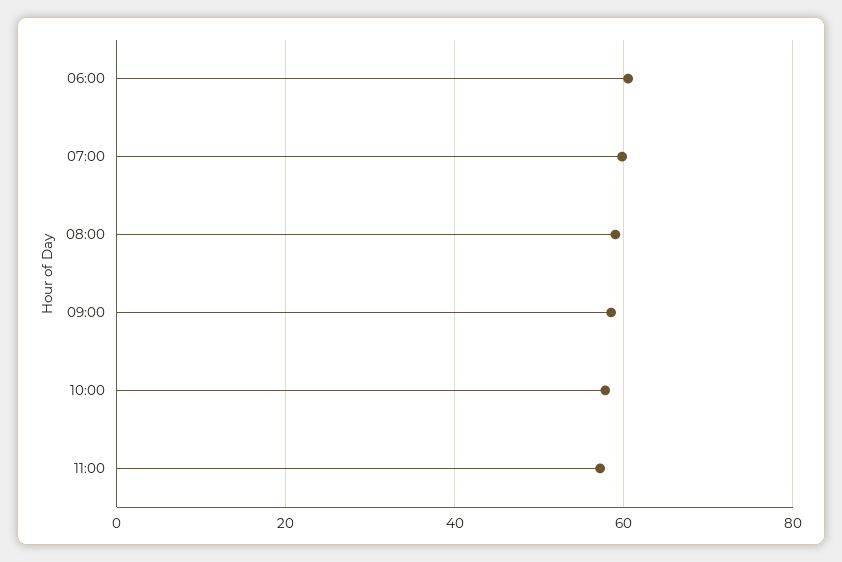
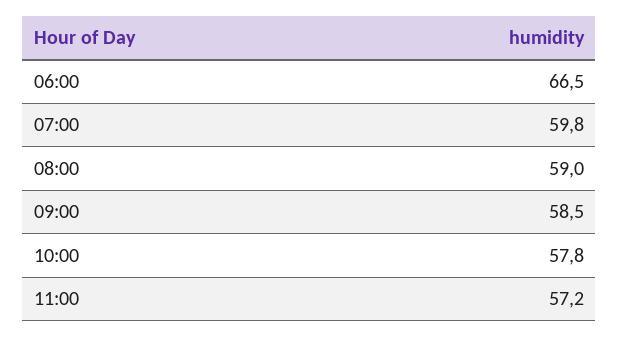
  {
-   "06:00": 60,
+   "06:00": 66.5,
    "07:00": 59.8,
    "08:00": 59,
    "09:00": 58.5,
    "10:00": 57.8,
    "11:00": 57.2
  }

